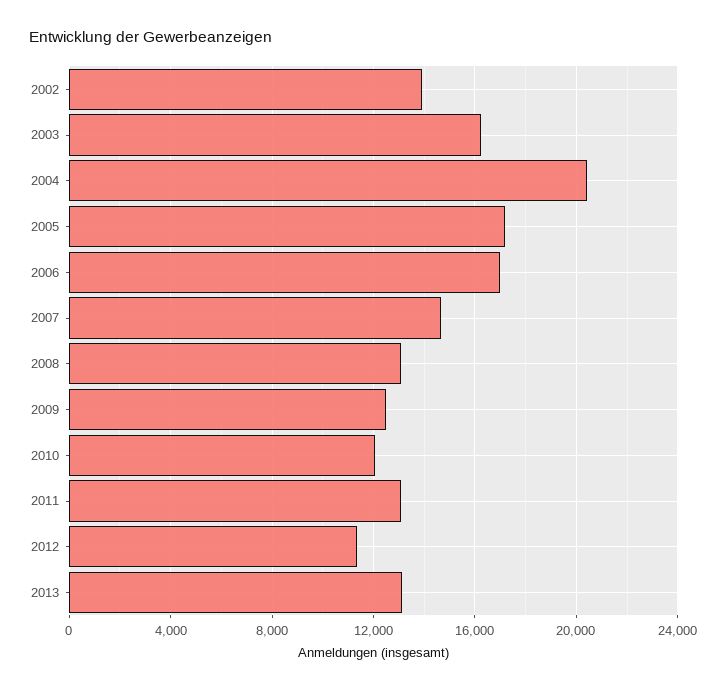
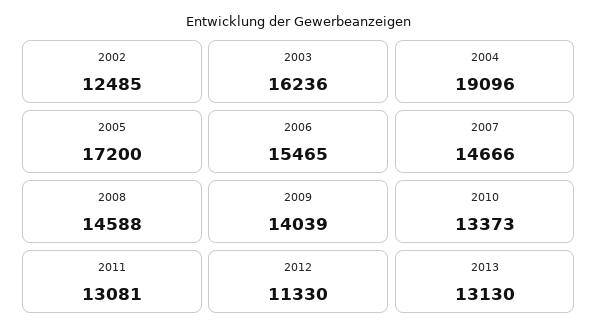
  {
-   "2002": 14000,
+   "2002": 12485,
    "2003": 16236,
-   "2004": 20500,
+   "2004": 19096,
    "2005": 17200,
-   "2006": 17000,
+   "2006": 15465,
    "2007": 14666,
-   "2008": 13000,
+   "2008": 14588,
-   "2009": 12500,
+   "2009": 14039,
-   "2010": 12000,
+   "2010": 13373,
    "2011": 13081,
    "2012": 11330,
    "2013": 13130
  }

